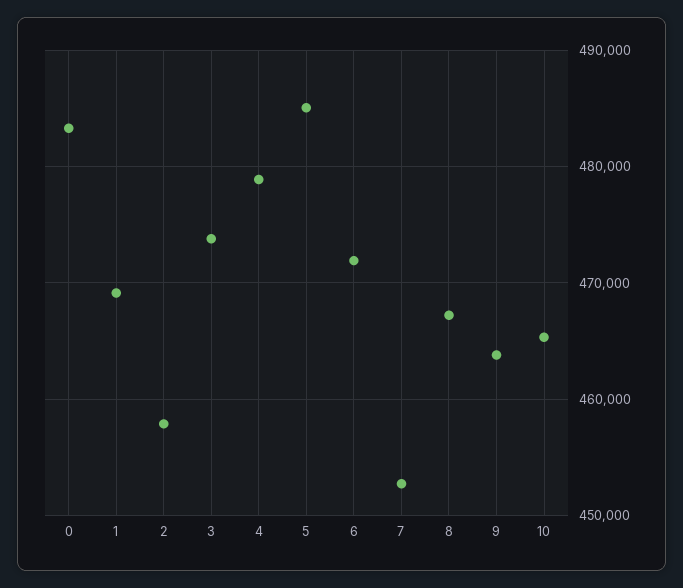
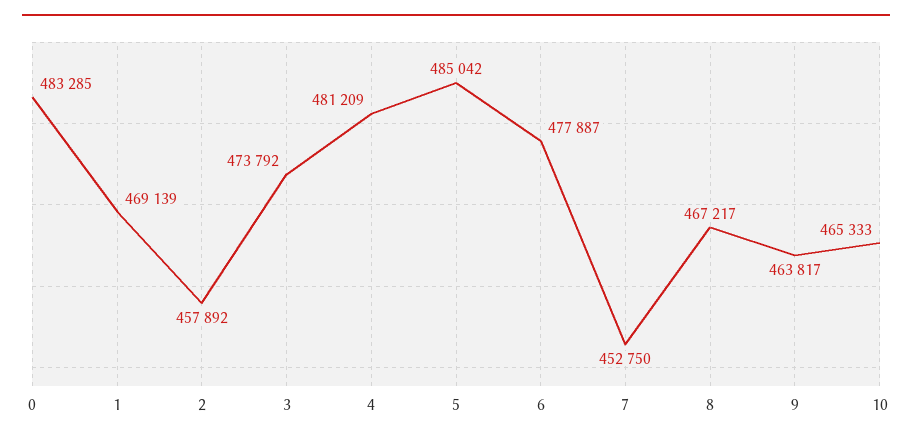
  {
    "0": 483285,
    "1": 469139,
    "2": 457892,
    "3": 473792,
-   "4": 479000,
+   "4": 481209,
    "5": 485042,
-   "6": 472000,
+   "6": 477887,
    "7": 452750,
    "8": 467217,
    "9": 463817,
    "10": 465333
  }

